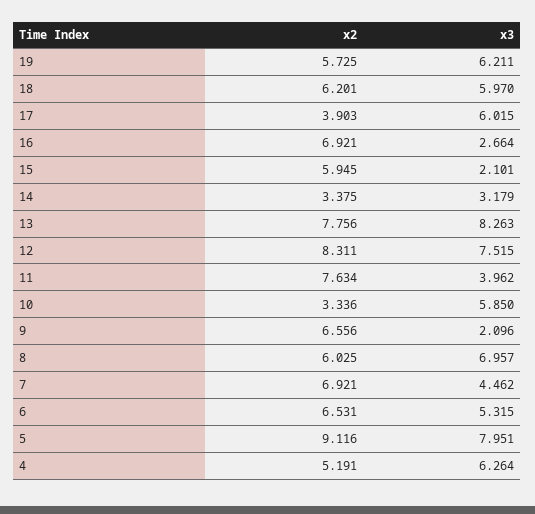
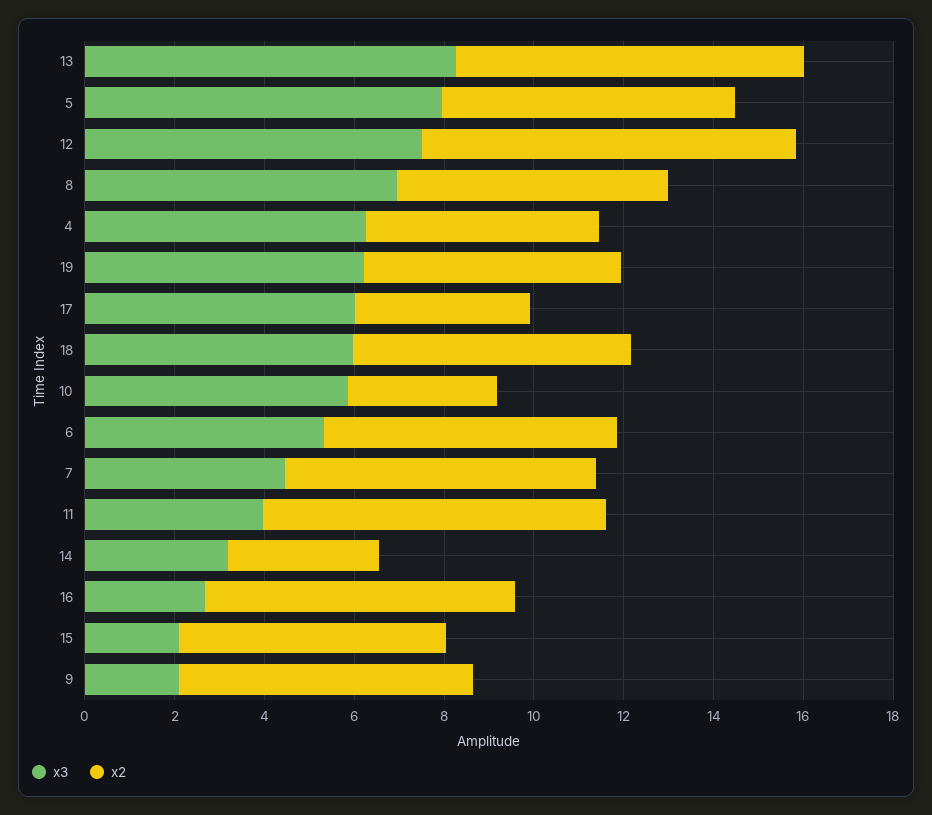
  {
    "x2": {
      "19": 5.725,
      "18": 6.201,
      "17": 3.903,
      "16": 6.921,
      "15": 5.945,
      "14": 3.375,
      "13": 7.756,
      "12": 8.311,
      "11": 7.634,
      "10": 3.336,
      "9": 6.556,
      "8": 6.025,
      "7": 6.921,
      "6": 6.531,
-     "5": 9.116,
+     "5": 6.5,
      "4": 5.191
    },
    "x3": {
      "19": 6.211,
      "18": 5.97,
      "17": 6.015,
      "16": 2.664,
      "15": 2.101,
      "14": 3.179,
      "13": 8.263,
      "12": 7.515,
      "11": 3.962,
      "10": 5.85,
      "9": 2.096,
      "8": 6.957,
      "7": 4.462,
      "6": 5.315,
      "5": 7.951,
      "4": 6.264
    }
  }

